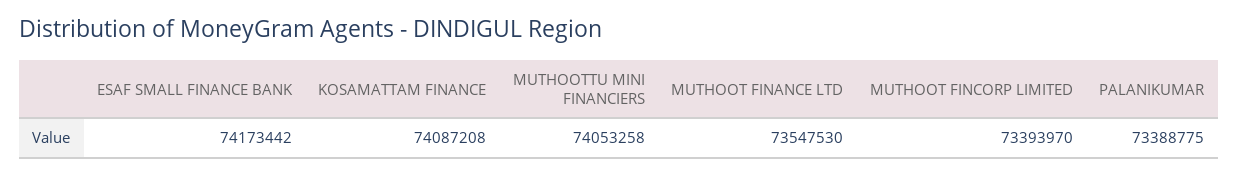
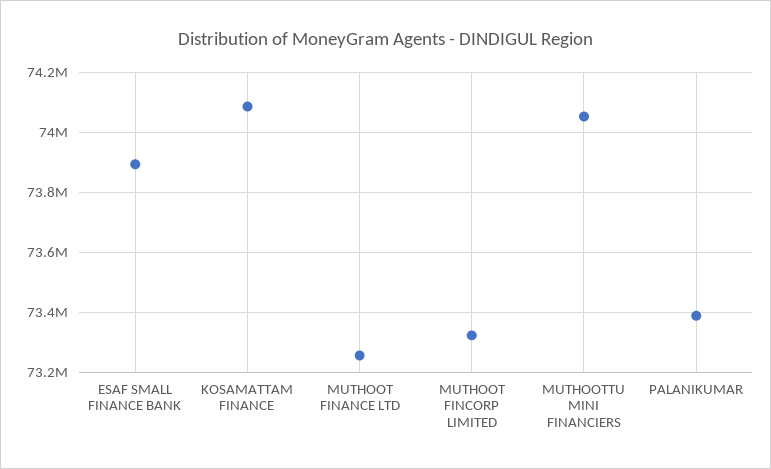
  {
-   "ESAF SMALL FINANCE BANK": 74173442,
+   "ESAF SMALL FINANCE BANK": 73900000,
    "KOSAMATTAM FINANCE": 74087208,
    "MUTHOOTTU MINI FINANCIERS": 74053258,
-   "MUTHOOT FINANCE LTD": 73547530,
+   "MUTHOOT FINANCE LTD": 73250000,
-   "MUTHOOT FINCORP LIMITED": 73393970,
+   "MUTHOOT FINCORP LIMITED": 73325000,
    "PALANIKUMAR": 73388775
  }

